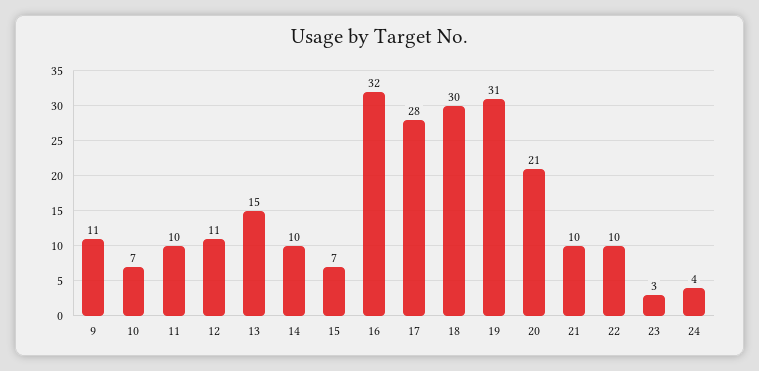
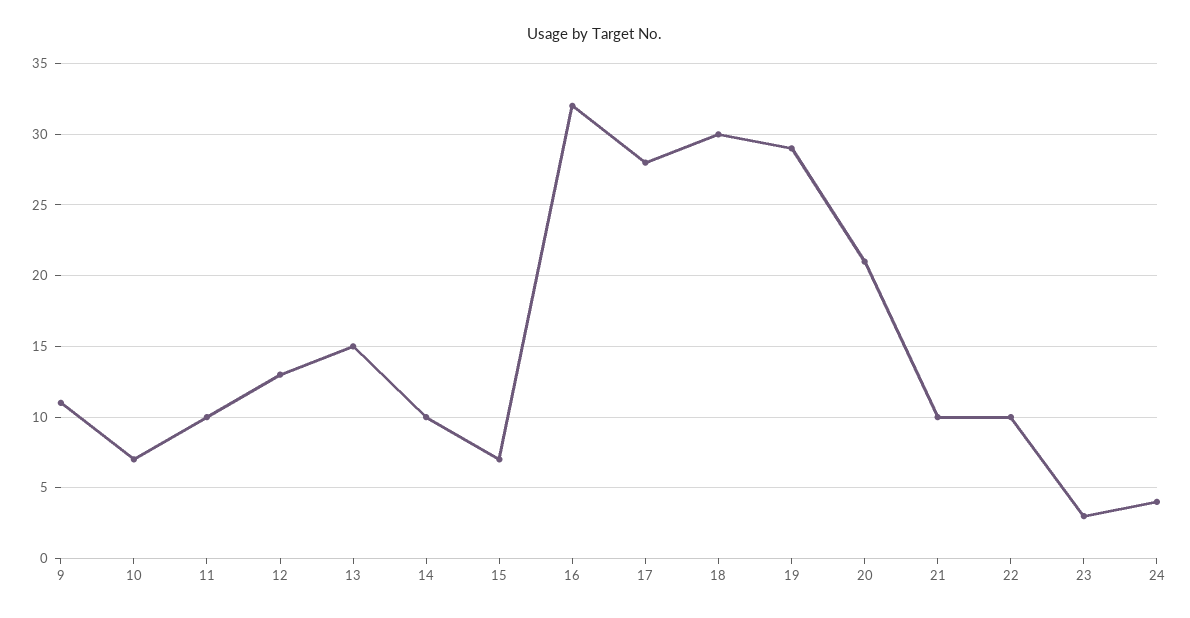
  {
    "9": 11,
    "10": 7,
    "11": 10,
-   "12": 11,
+   "12": 13,
    "13": 15,
    "14": 10,
    "15": 7,
    "16": 32,
    "17": 28,
    "18": 30,
-   "19": 31,
+   "19": 29,
    "20": 21,
    "21": 10,
    "22": 10,
    "23": 3,
    "24": 4
  }

